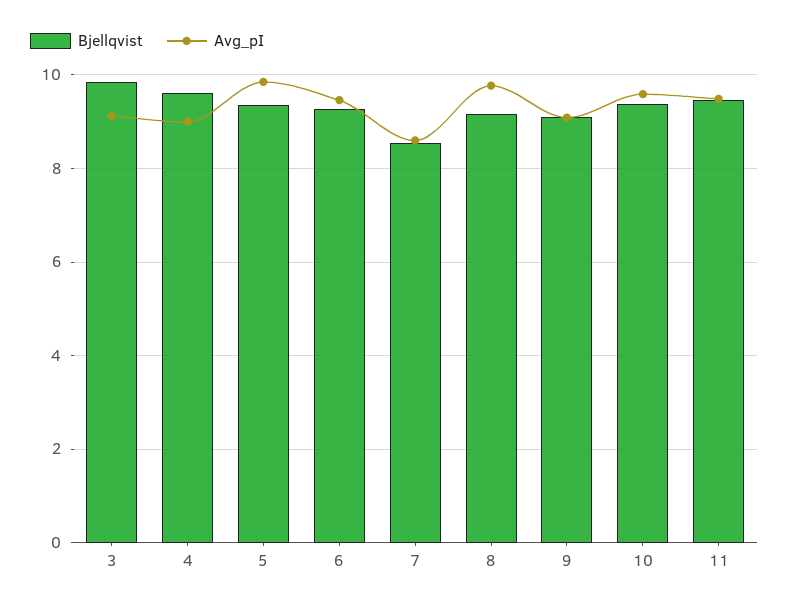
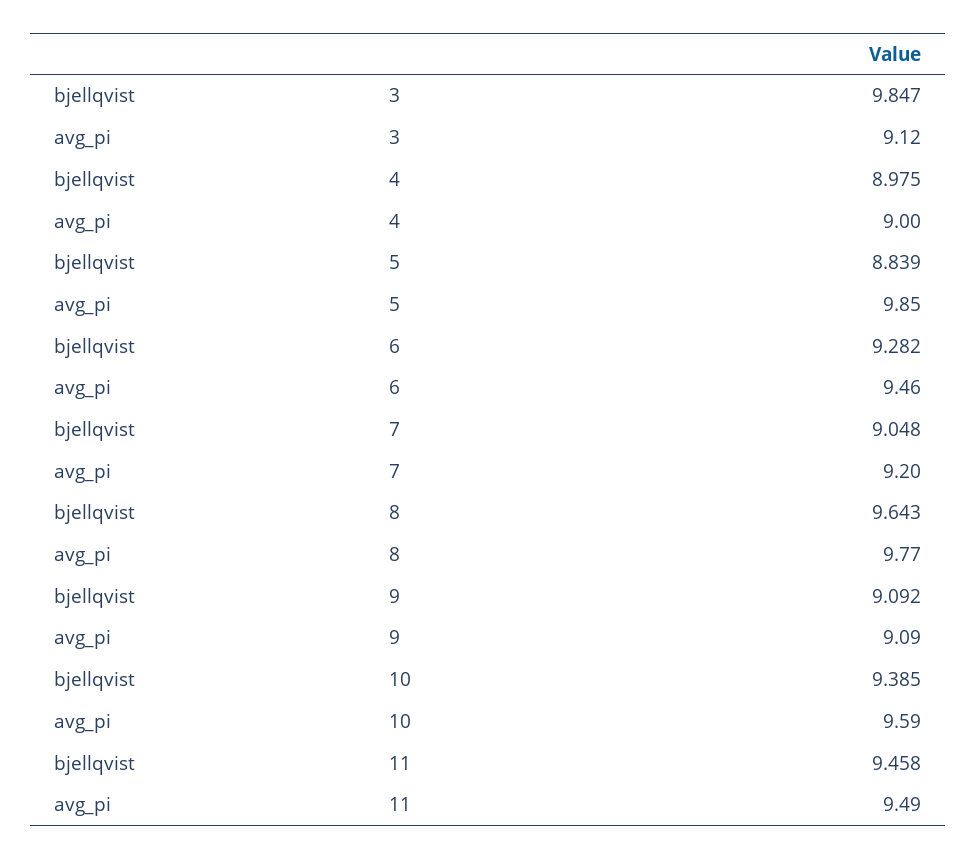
  {
    "Bjellqvist": {
      "3": 9.847,
-     "4": 9.6,
+     "4": 8.975,
-     "5": 9.4,
+     "5": 8.839,
      "6": 9.282,
-     "7": 8.6,
+     "7": 9.048,
-     "8": 9.2,
+     "8": 9.643,
      "9": 9.092,
      "10": 9.385,
      "11": 9.458
    },
    "Avg_pI": {
      "3": 9.12,
      "4": 9,
      "5": 9.85,
      "6": 9.46,
-     "7": 8.6,
+     "7": 9.2,
      "8": 9.77,
      "9": 9.09,
      "10": 9.59,
      "11": 9.49
    }
  }

